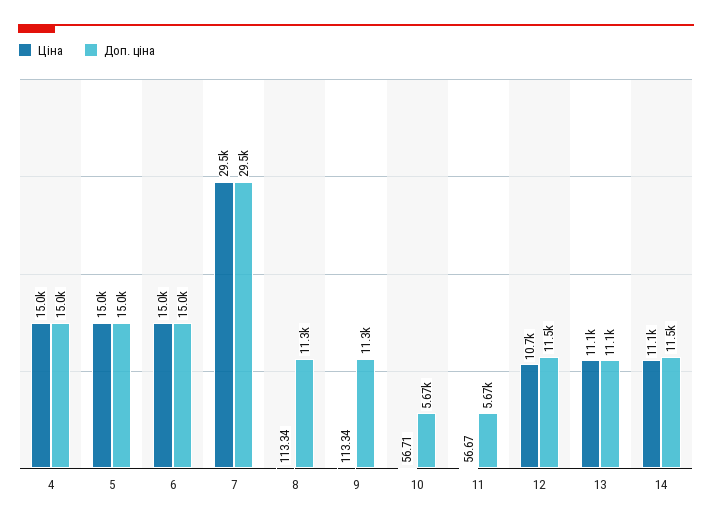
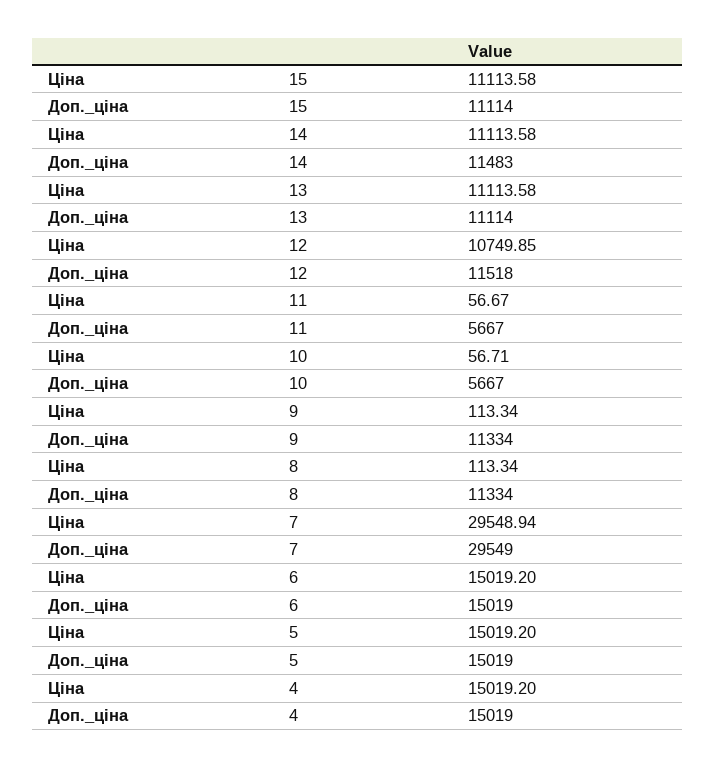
  {
    "Ціна": {
      "4": 15019.2,
      "5": 15019.2,
      "6": 15019.2,
      "7": 29548.94,
      "8": 113.34,
      "9": 113.34,
      "10": 56.71,
      "11": 56.67,
      "12": 10749.85,
      "13": 11113.58,
-     "14": 11113.58
+     "14": 11113.58,
+     "15": 11113.58
    },
    "Доп. ціна": {
      "4": 15019,
      "5": 15019,
      "6": 15019,
      "7": 29549,
      "8": 11334,
      "9": 11334,
      "10": 5667,
      "11": 5667,
      "12": 11518,
      "13": 11114,
-     "14": 11483
+     "14": 11483,
+     "15": 11114
    }
  }

